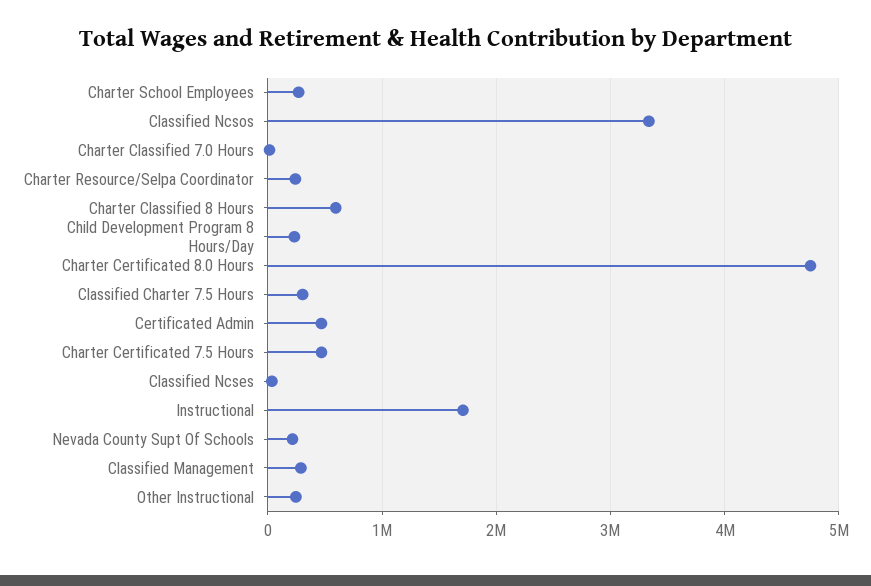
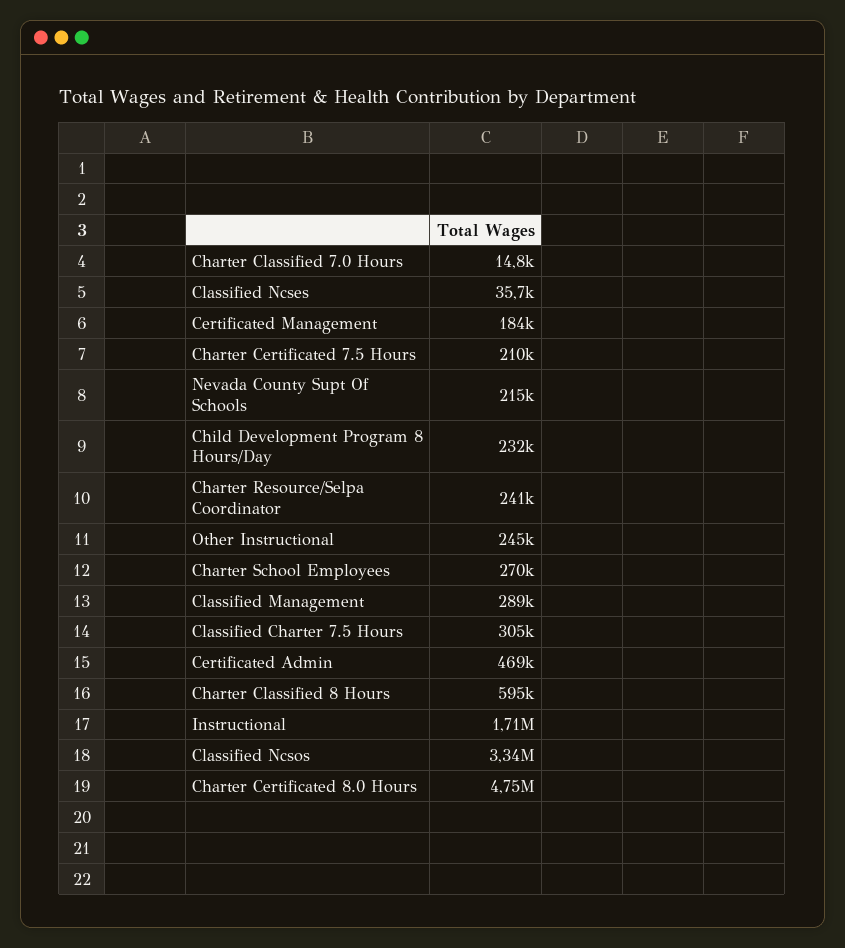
  {
    "Charter School Employees": 270000,
    "Classified Ncsos": 3340000,
    "Charter Classified 7.0 Hours": 14800,
    "Charter Resource/Selpa Coordinator": 241000,
    "Charter Classified 8 Hours": 595000,
    "Child Development Program 8 Hours/Day": 232000,
    "Charter Certificated 8.0 Hours": 4750000,
    "Classified Charter 7.5 Hours": 305000,
    "Certificated Admin": 469000,
-   "Charter Certificated 7.5 Hours": 500000,
+   "Charter Certificated 7.5 Hours": 210000,
    "Classified Ncses": 35700,
    "Instructional": 1710000,
    "Nevada County Supt Of Schools": 215000,
    "Classified Management": 289000,
-   "Other Instructional": 245000
+   "Other Instructional": 245000,
+   "Certificated Management": 184000
  }

